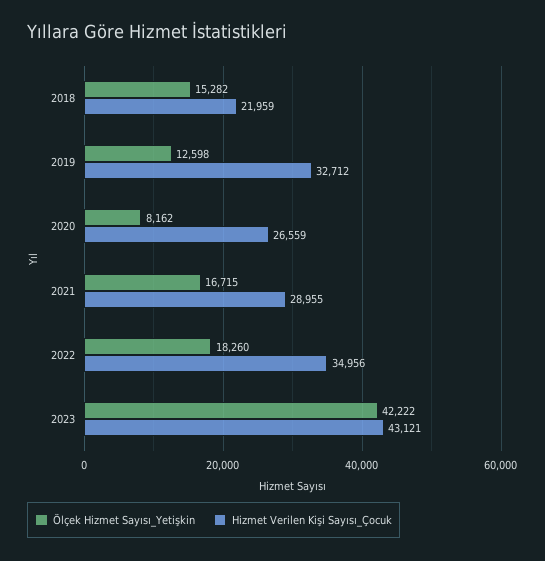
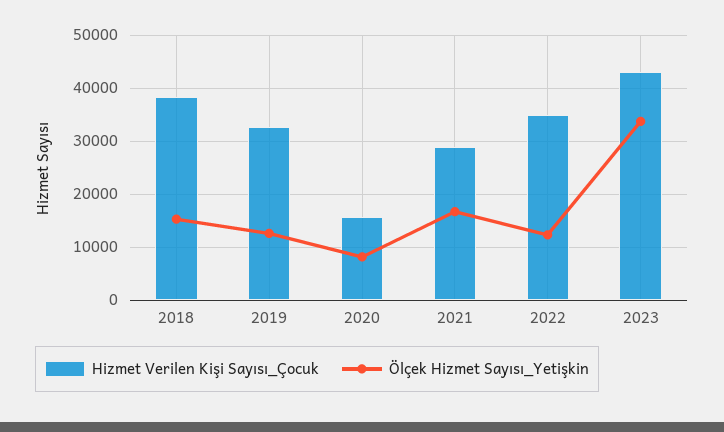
  {
    "Ölçek Hizmet Sayısı_Yetişkin": {
      "2018": 15282,
      "2019": 12598,
      "2020": 8162,
      "2021": 16715,
-     "2022": 18260,
+     "2022": 12000,
-     "2023": 42222
+     "2023": 34000
    },
    "Hizmet Verilen Kişi Sayısı_Çocuk": {
-     "2018": 21959,
+     "2018": 38000,
      "2019": 32712,
-     "2020": 26559,
+     "2020": 16000,
      "2021": 28955,
      "2022": 34956,
      "2023": 43121
    }
  }

